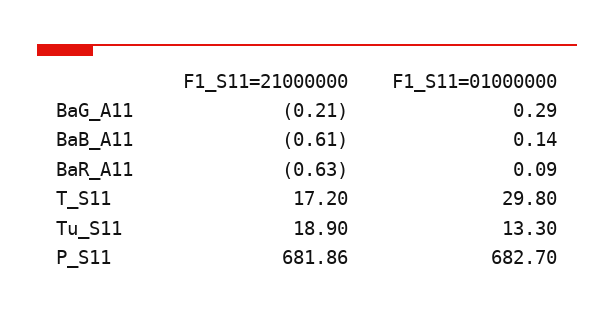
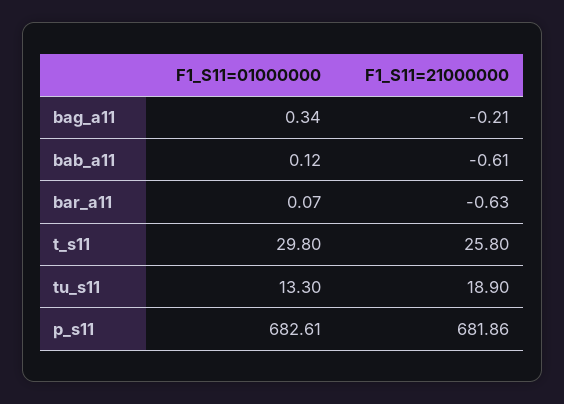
  {
    "F1_S11=21000000": {
      "BaG_A11": -0.21,
      "BaB_A11": -0.61,
      "BaR_A11": -0.63,
-     "T_S11": 17.2,
+     "T_S11": 25.8,
      "Tu_S11": 18.9,
      "P_S11": 681.86
    },
    "F1_S11=01000000": {
-     "BaG_A11": 0.29,
+     "BaG_A11": 0.34,
-     "BaB_A11": 0.14,
+     "BaB_A11": 0.12,
-     "BaR_A11": 0.09,
+     "BaR_A11": 0.07,
      "T_S11": 29.8,
      "Tu_S11": 13.3,
-     "P_S11": 682.7
+     "P_S11": 682.61
    }
  }

